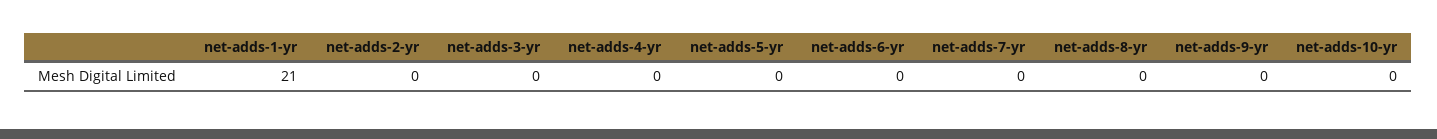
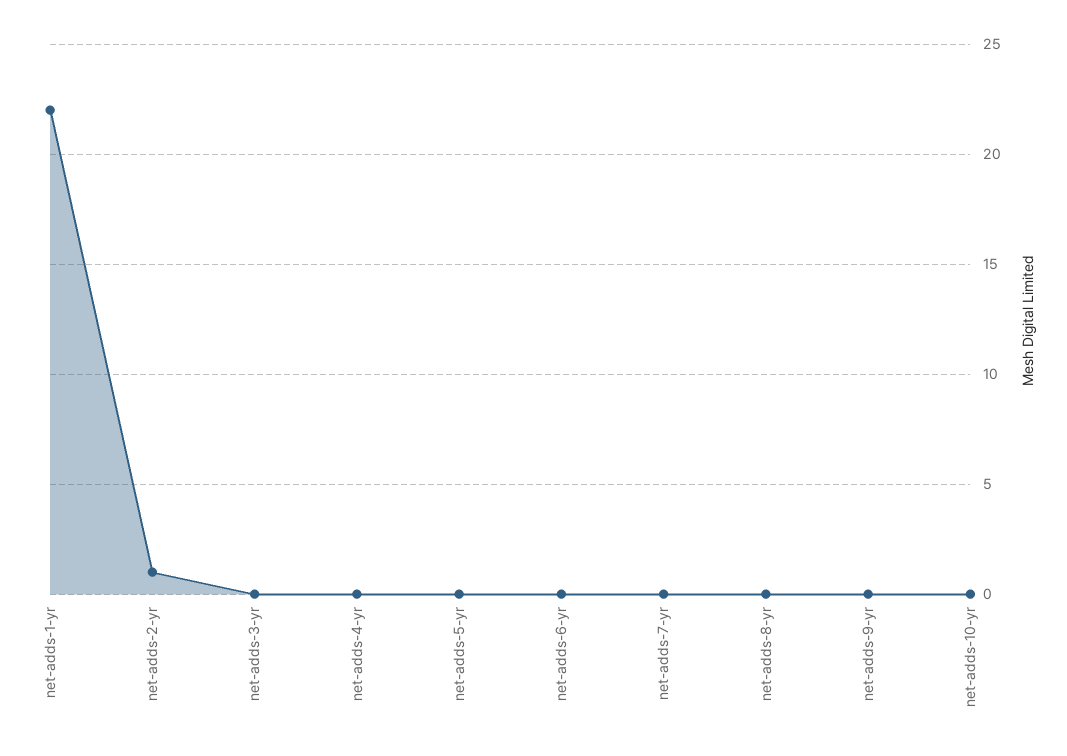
  {
-   "net-adds-1-yr": 21,
+   "net-adds-1-yr": 22,
-   "net-adds-2-yr": 0,
+   "net-adds-2-yr": 1,
    "net-adds-3-yr": 0,
    "net-adds-4-yr": 0,
    "net-adds-5-yr": 0,
    "net-adds-6-yr": 0,
    "net-adds-7-yr": 0,
    "net-adds-8-yr": 0,
    "net-adds-9-yr": 0,
    "net-adds-10-yr": 0
  }

